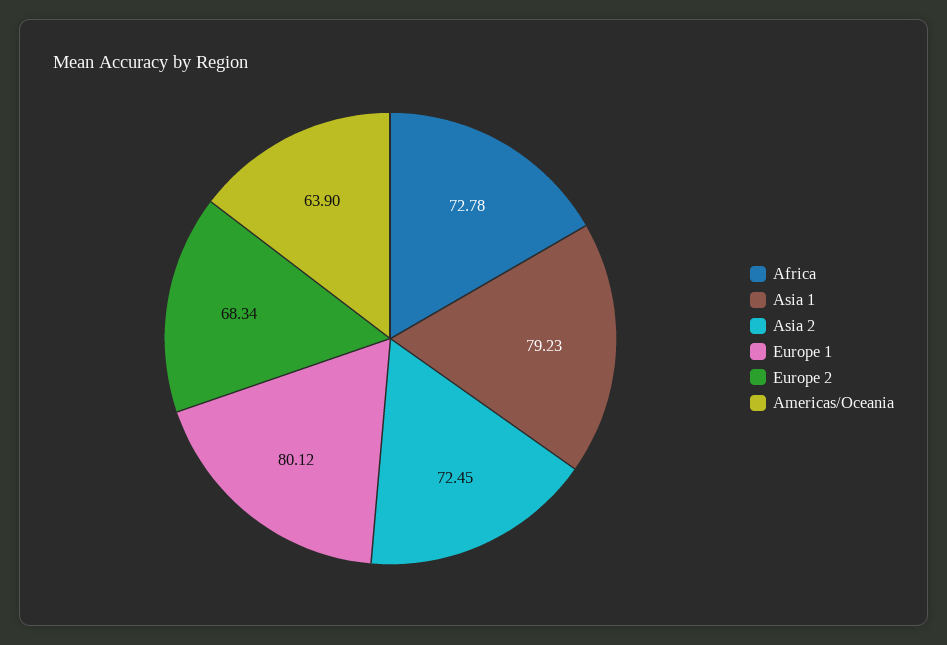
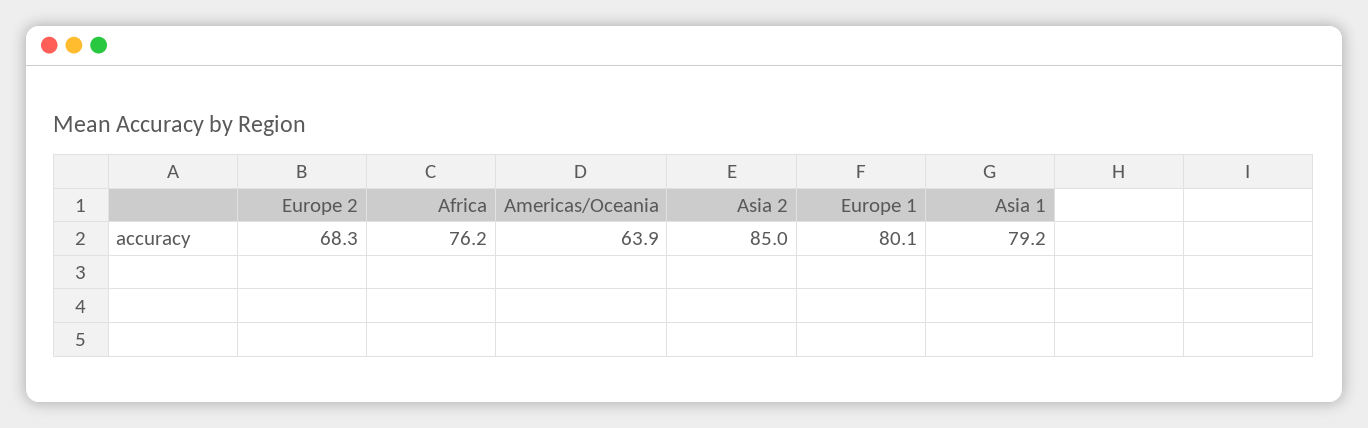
  {
-   "Africa": 72.78,
+   "Africa": 76.2,
    "Asia 1": 79.23,
-   "Asia 2": 72.45,
+   "Asia 2": 85,
    "Europe 1": 80.12,
    "Europe 2": 68.34,
    "Americas/Oceania": 63.9
  }

